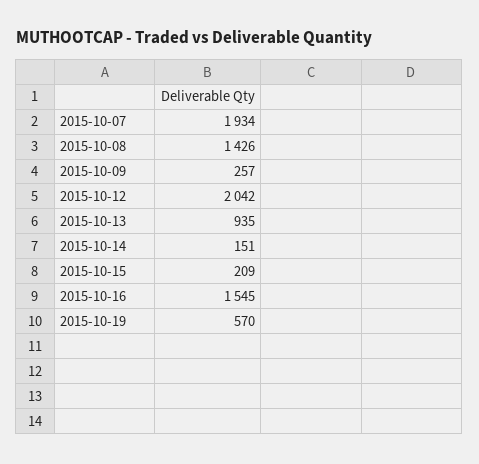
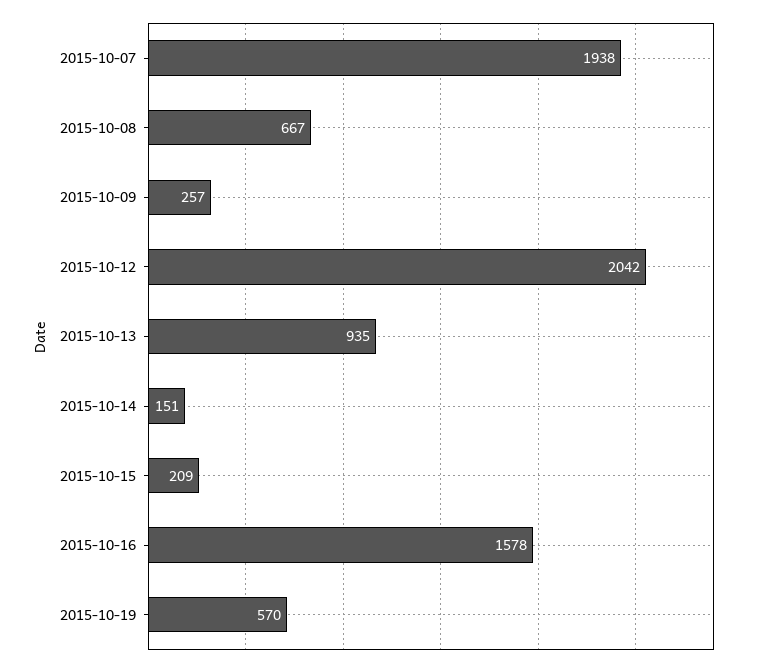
  {
-   "2015-10-07": 1934,
+   "2015-10-07": 1938,
-   "2015-10-08": 1426,
+   "2015-10-08": 667,
    "2015-10-09": 257,
    "2015-10-12": 2042,
    "2015-10-13": 935,
    "2015-10-14": 151,
    "2015-10-15": 209,
-   "2015-10-16": 1545,
+   "2015-10-16": 1578,
    "2015-10-19": 570
  }

